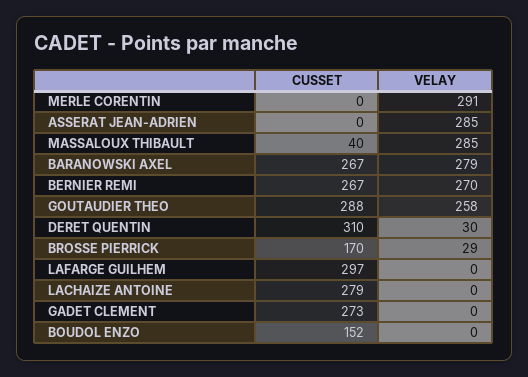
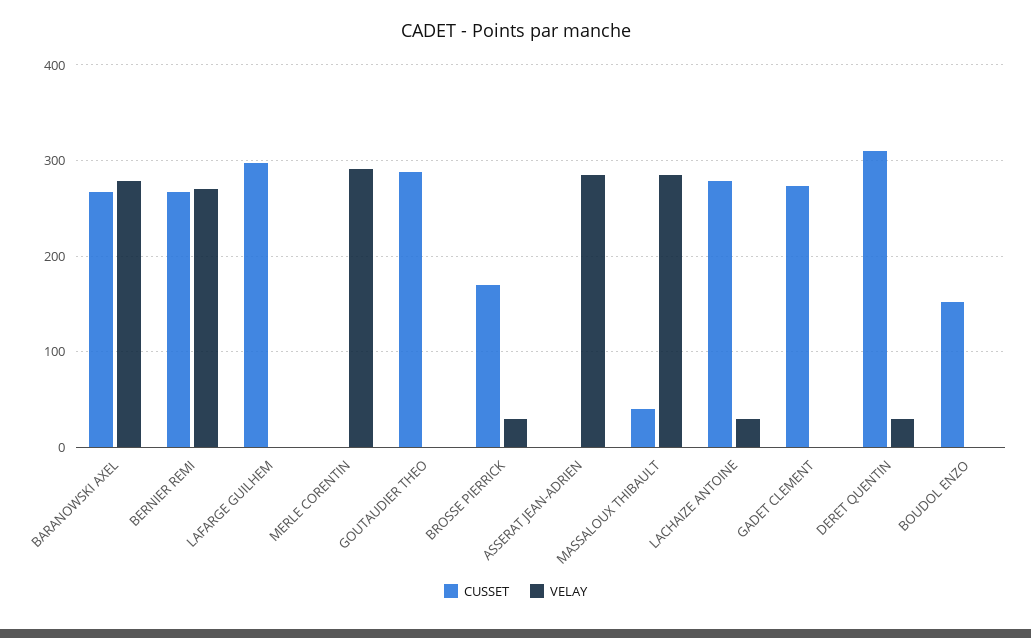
  {
    "CUSSET": {
      "MERLE CORENTIN": 0,
      "ASSERAT JEAN-ADRIEN": 0,
      "MASSALOUX THIBAULT": 40,
      "BARANOWSKI AXEL": 267,
      "BERNIER REMI": 267,
      "GOUTAUDIER THEO": 288,
      "DERET QUENTIN": 310,
      "BROSSE PIERRICK": 170,
      "LAFARGE GUILHEM": 297,
      "LACHAIZE ANTOINE": 279,
      "GADET CLEMENT": 273,
      "BOUDOL ENZO": 152
    },
    "VELAY": {
      "MERLE CORENTIN": 291,
      "ASSERAT JEAN-ADRIEN": 285,
      "MASSALOUX THIBAULT": 285,
      "BARANOWSKI AXEL": 279,
      "BERNIER REMI": 270,
-     "GOUTAUDIER THEO": 258,
+     "GOUTAUDIER THEO": 0,
      "DERET QUENTIN": 30,
      "BROSSE PIERRICK": 29,
      "LAFARGE GUILHEM": 0,
-     "LACHAIZE ANTOINE": 0,
+     "LACHAIZE ANTOINE": 30,
      "GADET CLEMENT": 0,
      "BOUDOL ENZO": 0
    }
  }

